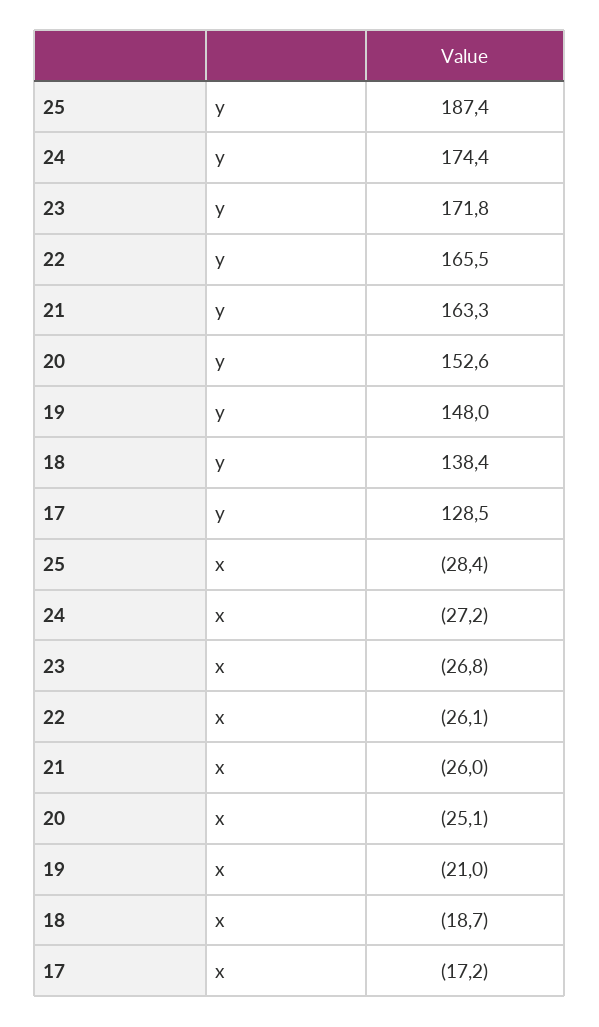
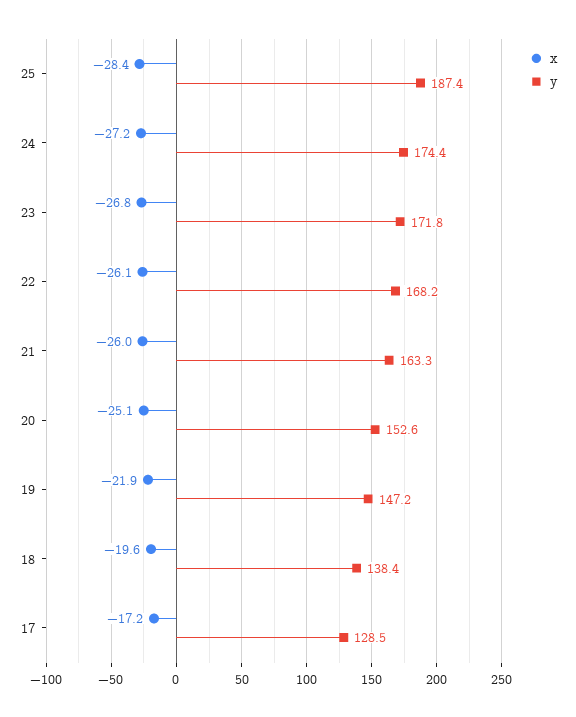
  {
    "y": {
      "25": 187.4,
      "24": 174.4,
      "23": 171.8,
-     "22": 165.5,
+     "22": 168.2,
      "21": 163.3,
      "20": 152.6,
-     "19": 148,
+     "19": 147.2,
      "18": 138.4,
      "17": 128.5
    },
    "x": {
      "25": -28.4,
      "24": -27.2,
      "23": -26.8,
      "22": -26.1,
      "21": -26,
      "20": -25.1,
-     "19": -21,
+     "19": -21.9,
-     "18": -18.7,
+     "18": -19.6,
      "17": -17.2
    }
  }

